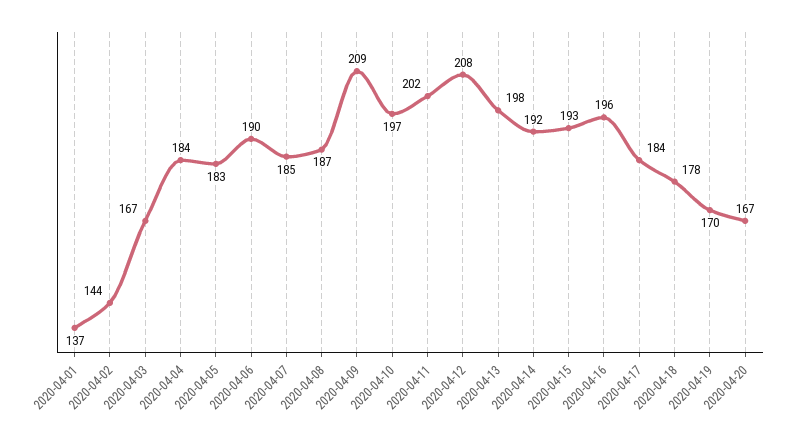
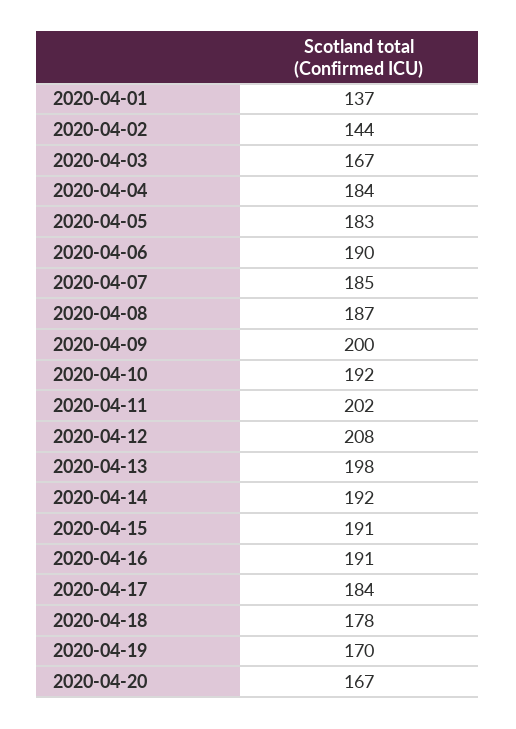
  {
    "2020-04-01": 137,
    "2020-04-02": 144,
    "2020-04-03": 167,
    "2020-04-04": 184,
    "2020-04-05": 183,
    "2020-04-06": 190,
    "2020-04-07": 185,
    "2020-04-08": 187,
-   "2020-04-09": 209,
+   "2020-04-09": 200,
-   "2020-04-10": 197,
+   "2020-04-10": 192,
    "2020-04-11": 202,
    "2020-04-12": 208,
    "2020-04-13": 198,
    "2020-04-14": 192,
-   "2020-04-15": 193,
+   "2020-04-15": 191,
-   "2020-04-16": 196,
+   "2020-04-16": 191,
    "2020-04-17": 184,
    "2020-04-18": 178,
    "2020-04-19": 170,
    "2020-04-20": 167
  }

